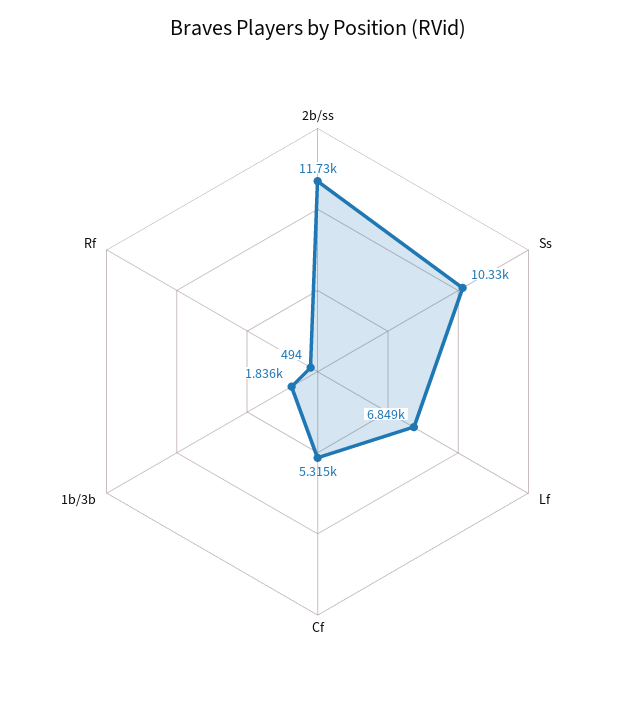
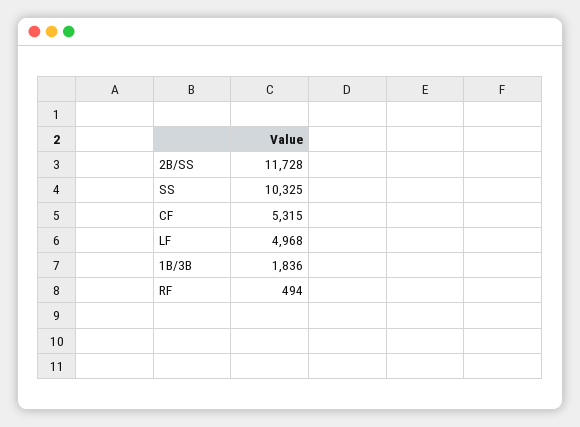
  {
    "2b/ss": 11728,
    "Ss": 10325,
-   "Lf": 6849,
+   "Lf": 4968,
    "Cf": 5315,
    "1b/3b": 1836,
    "Rf": 494
  }

